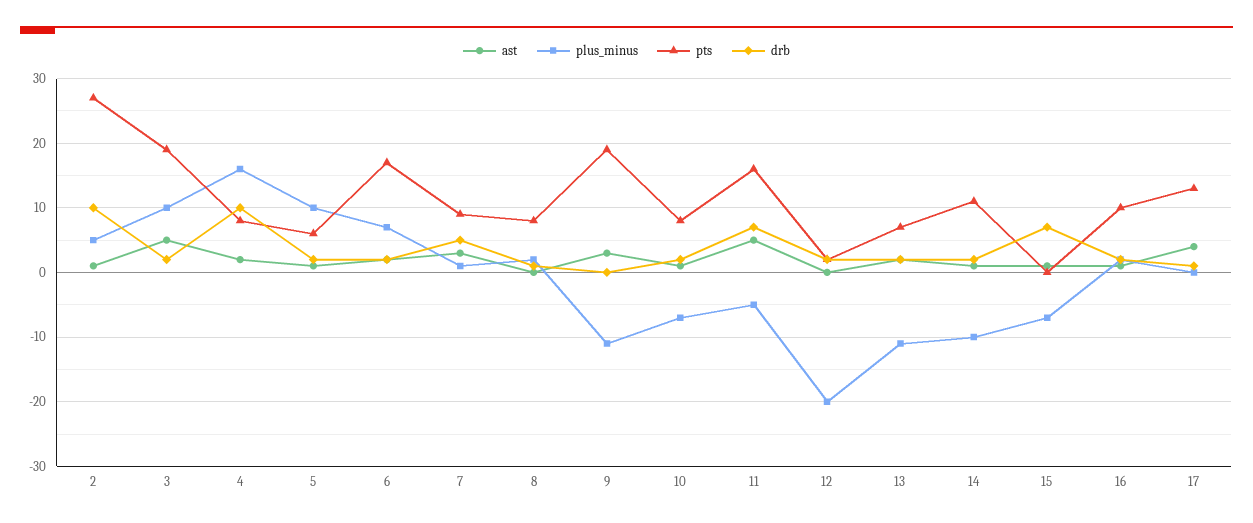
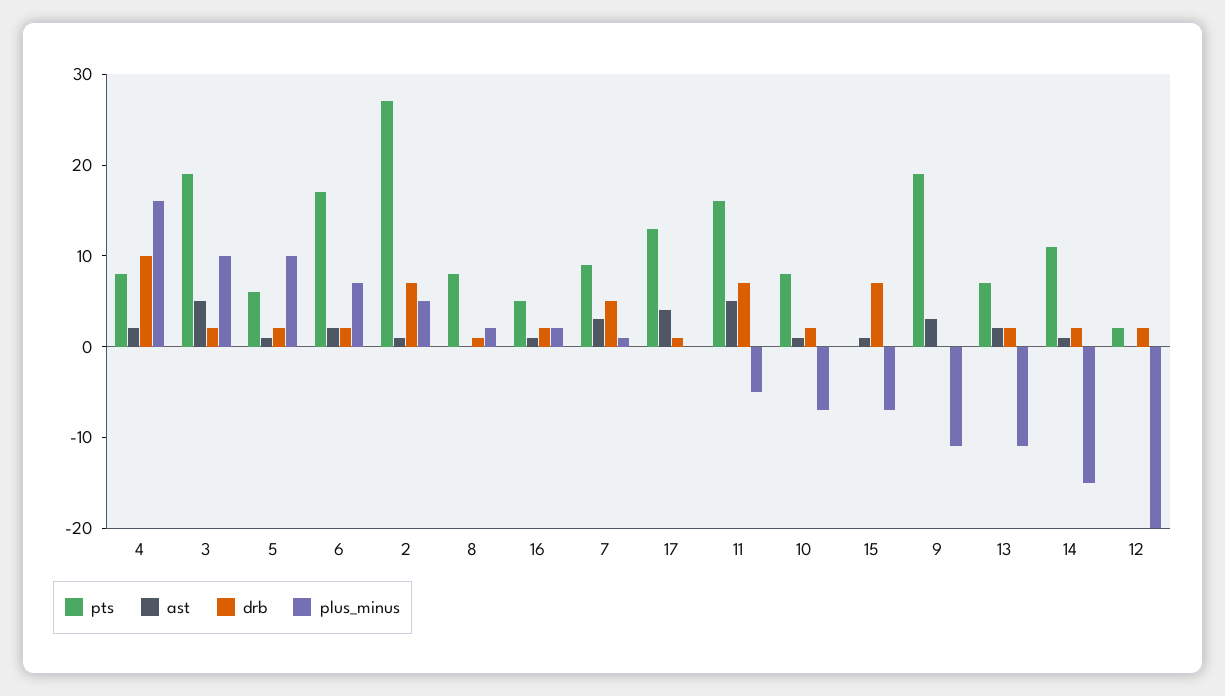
  {
    "ast": {
      "2": 1,
      "3": 5,
      "4": 2,
      "5": 1,
      "6": 2,
      "7": 3,
      "8": 0,
      "9": 3,
      "10": 1,
      "11": 5,
      "12": 0,
      "13": 2,
      "14": 1,
      "15": 1,
      "16": 1,
      "17": 4
    },
    "plus_minus": {
      "2": 5,
      "3": 10,
      "4": 16,
      "5": 10,
      "6": 7,
      "7": 1,
      "8": 2,
      "9": -11,
      "10": -7,
      "11": -5,
      "12": -20,
      "13": -11,
-     "14": -10,
+     "14": -15,
      "15": -7,
      "16": 2,
      "17": 0
    },
    "pts": {
      "2": 27,
      "3": 19,
      "4": 8,
      "5": 6,
      "6": 17,
      "7": 9,
      "8": 8,
      "9": 19,
      "10": 8,
      "11": 16,
      "12": 2,
      "13": 7,
      "14": 11,
      "15": 0,
-     "16": 10,
+     "16": 5,
      "17": 13
    },
    "drb": {
-     "2": 10,
+     "2": 7,
      "3": 2,
      "4": 10,
      "5": 2,
      "6": 2,
      "7": 5,
      "8": 1,
      "9": 0,
      "10": 2,
      "11": 7,
      "12": 2,
      "13": 2,
      "14": 2,
      "15": 7,
      "16": 2,
      "17": 1
    }
  }

